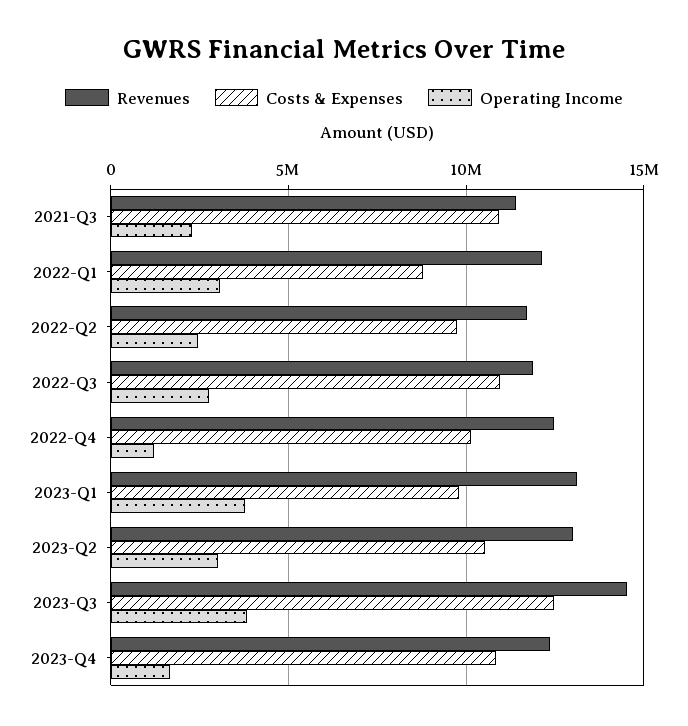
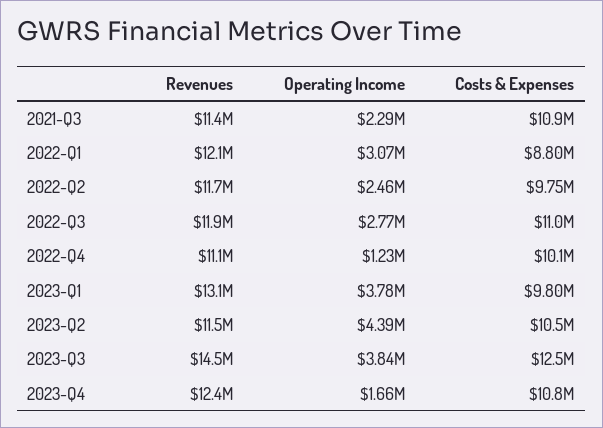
  {
    "Revenues": {
      "2021-Q3": 11400000,
      "2022-Q1": 12100000,
      "2022-Q2": 11700000,
      "2022-Q3": 11900000,
-     "2022-Q4": 12500000,
+     "2022-Q4": 11100000,
      "2023-Q1": 13100000,
-     "2023-Q2": 13000000,
+     "2023-Q2": 11500000,
      "2023-Q3": 14500000,
      "2023-Q4": 12400000
    },
    "Costs & Expenses": {
      "2021-Q3": 10900000,
      "2022-Q1": 8800000,
      "2022-Q2": 9750000,
      "2022-Q3": 11000000,
      "2022-Q4": 10100000,
      "2023-Q1": 9800000,
      "2023-Q2": 10500000,
      "2023-Q3": 12500000,
      "2023-Q4": 10800000
    },
    "Operating Income": {
      "2021-Q3": 2290000,
      "2022-Q1": 3070000,
      "2022-Q2": 2460000,
      "2022-Q3": 2770000,
      "2022-Q4": 1230000,
      "2023-Q1": 3780000,
-     "2023-Q2": 3000000,
+     "2023-Q2": 4390000,
      "2023-Q3": 3840000,
      "2023-Q4": 1660000
    }
  }

